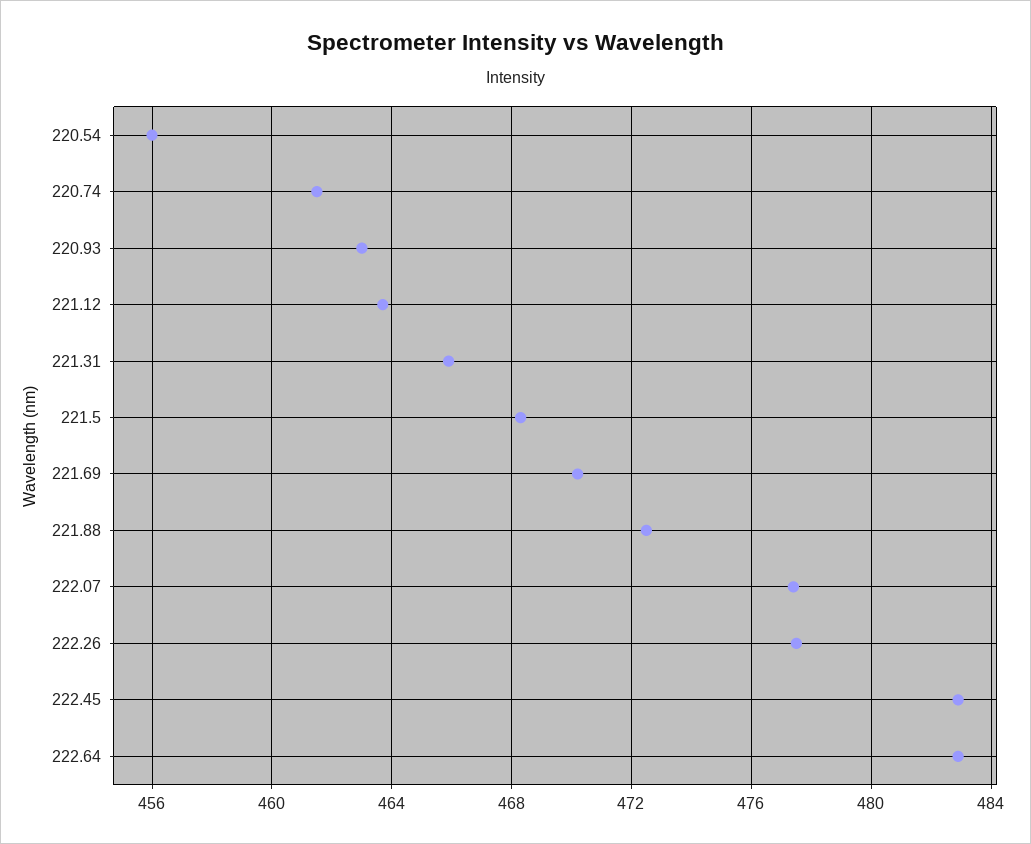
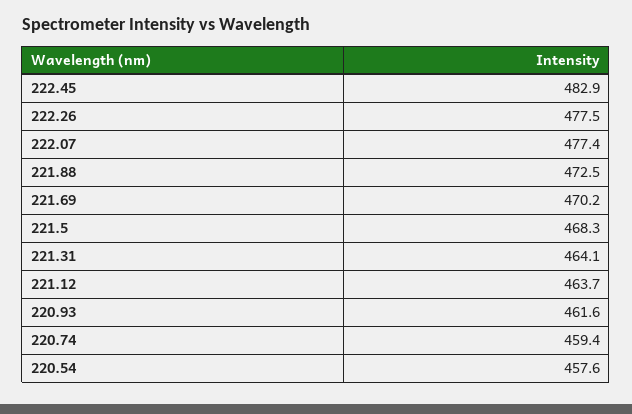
  {
-   "220.54": 456,
+   "220.54": 457.6,
-   "220.74": 461.5,
+   "220.74": 459.4,
-   "220.93": 463,
+   "220.93": 461.6,
    "221.12": 463.7,
-   "221.31": 466,
+   "221.31": 464.1,
    "221.5": 468.3,
    "221.69": 470.2,
    "221.88": 472.5,
    "222.07": 477.4,
    "222.26": 477.5,
-   "222.45": 482.9,
+   "222.45": 482.9
-   "222.64": 483
  }

